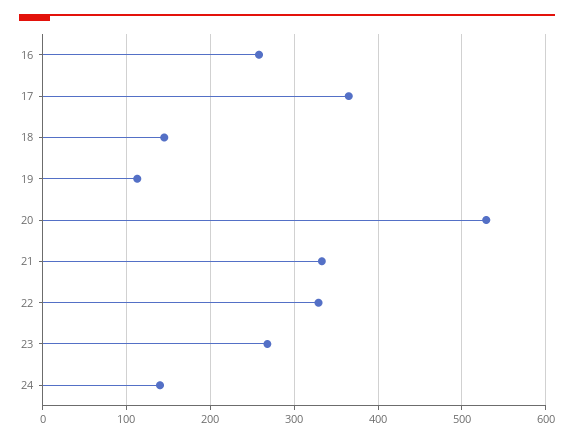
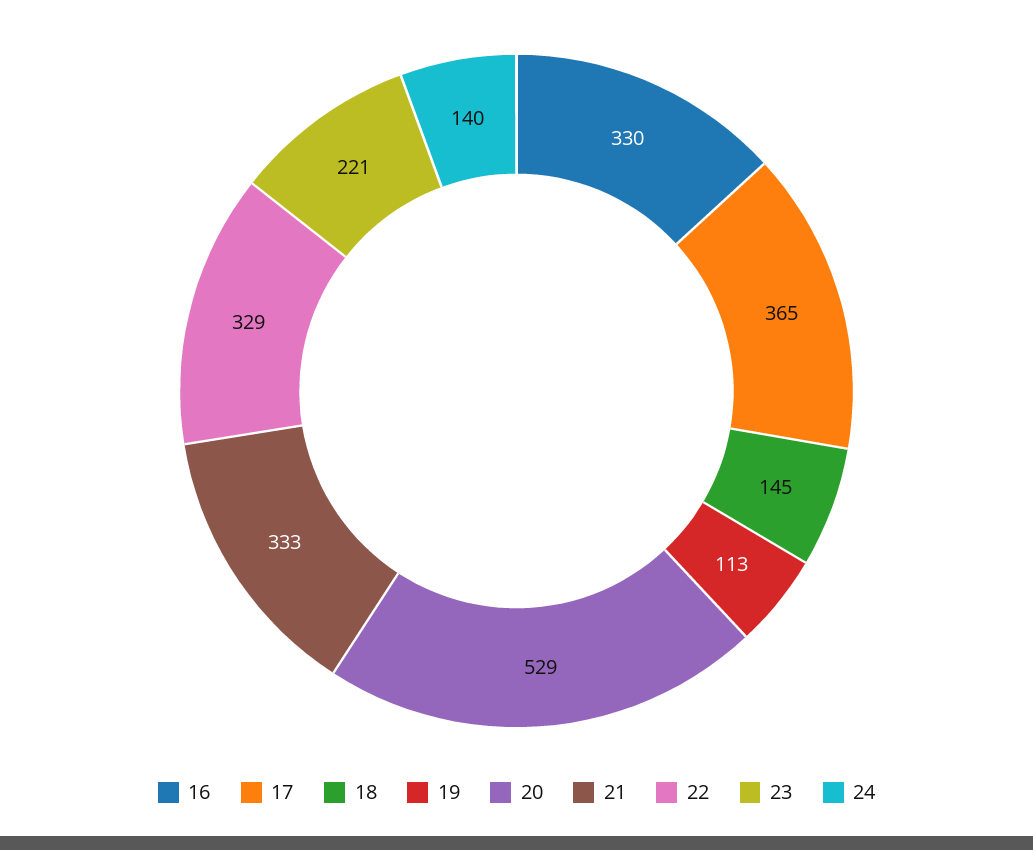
  {
-   "16": 260,
+   "16": 330,
    "17": 365,
    "18": 145,
    "19": 113,
    "20": 529,
    "21": 333,
    "22": 329,
-   "23": 270,
+   "23": 221,
    "24": 140
  }

